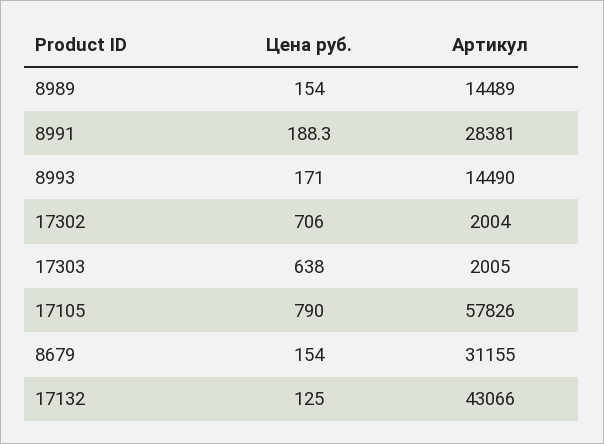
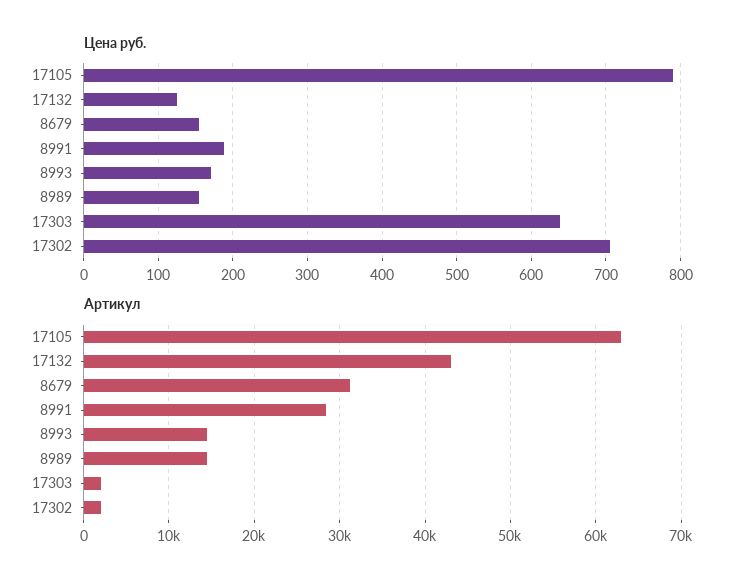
  {
    "Цена руб.": {
      "8989": 154,
      "8991": 188.3,
      "8993": 171,
      "17302": 706,
      "17303": 638,
      "17105": 790,
      "8679": 154,
      "17132": 125
    },
    "Артикул": {
      "8989": 14489,
      "8991": 28381,
      "8993": 14490,
      "17302": 2004,
      "17303": 2005,
-     "17105": 57826,
+     "17105": 63000,
      "8679": 31155,
      "17132": 43066
    }
  }

